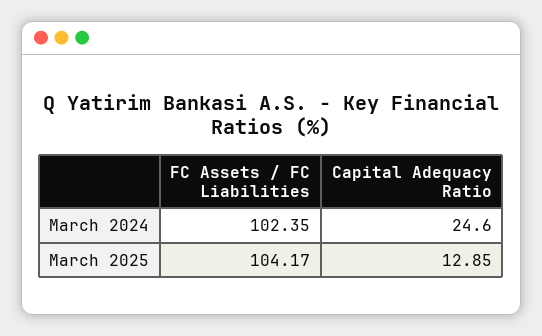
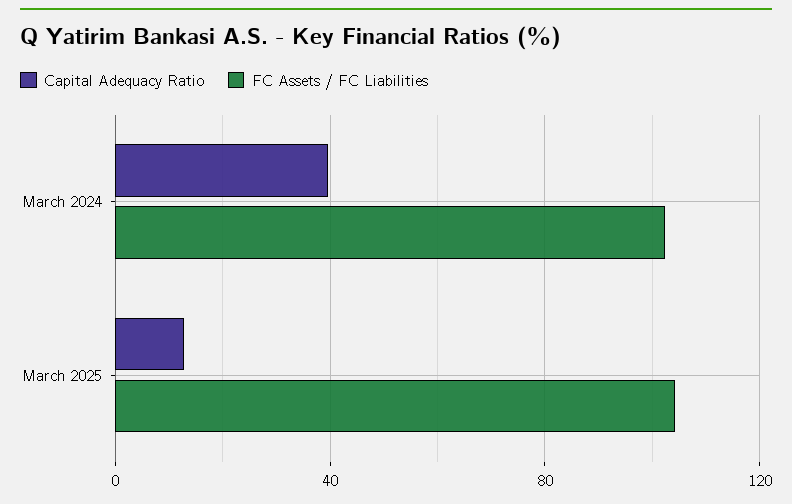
  {
    "FC Assets / FC Liabilities": {
      "March 2024": 102.35,
      "March 2025": 104.17
    },
    "Capital Adequacy Ratio": {
-     "March 2024": 24.6,
+     "March 2024": 40,
      "March 2025": 12.85
    }
  }

